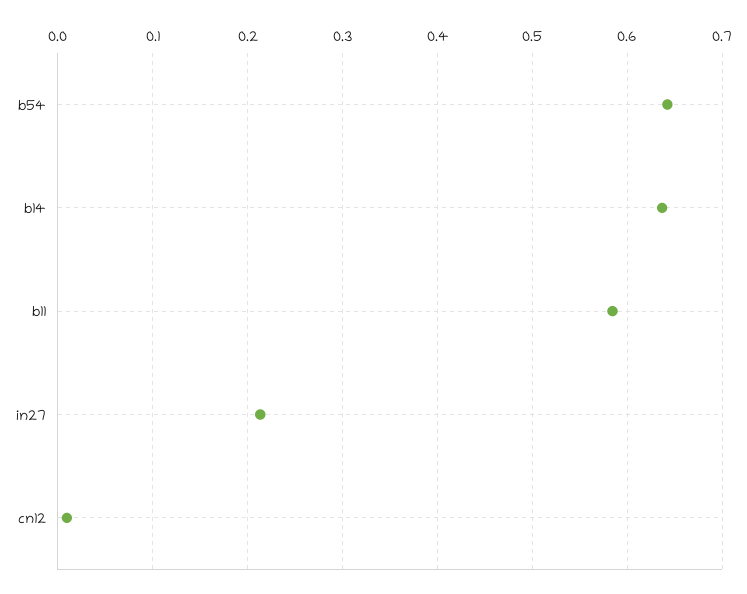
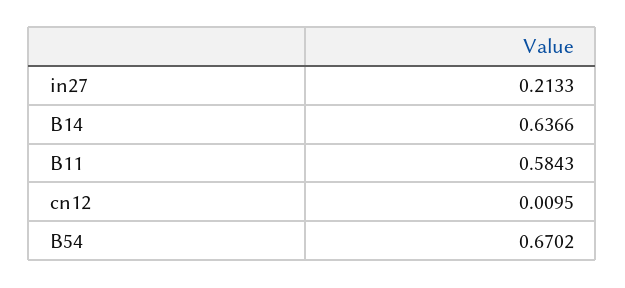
  {
-   "b54": 0.64,
+   "b54": 0.6702,
    "b14": 0.6366,
    "b11": 0.5843,
    "in27": 0.2133,
    "cn12": 0.0095
  }

